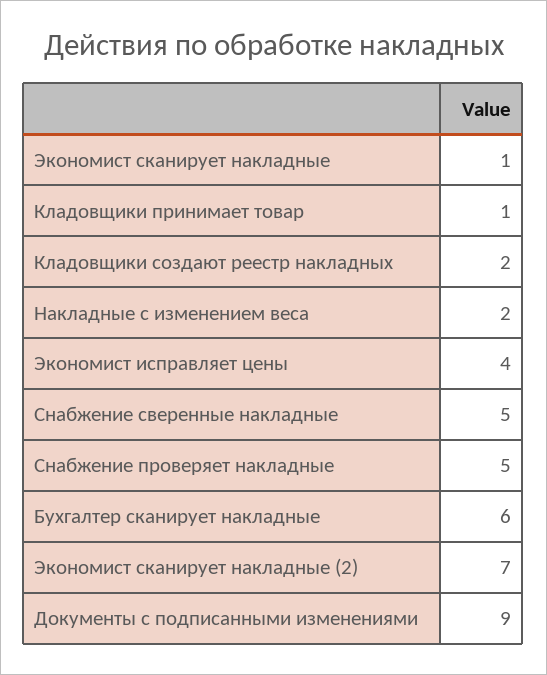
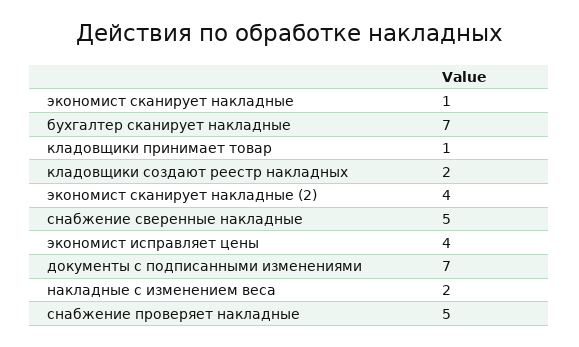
  {
    "Экономист сканирует накладные": 1,
    "Кладовщики принимает товар": 1,
    "Кладовщики создают реестр накладных": 2,
    "Накладные с изменением веса": 2,
    "Экономист исправляет цены": 4,
    "Снабжение сверенные накладные": 5,
    "Снабжение проверяет накладные": 5,
-   "Бухгалтер сканирует накладные": 6,
+   "Бухгалтер сканирует накладные": 7,
-   "Экономист сканирует накладные (2)": 7,
+   "Экономист сканирует накладные (2)": 4,
-   "Документы с подписанными изменениями": 9
+   "Документы с подписанными изменениями": 7
  }

